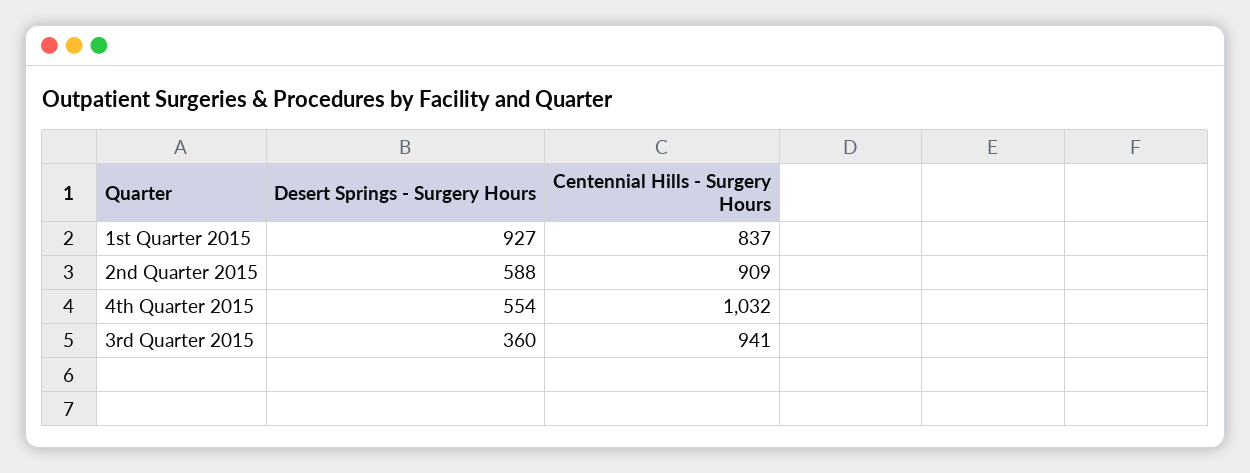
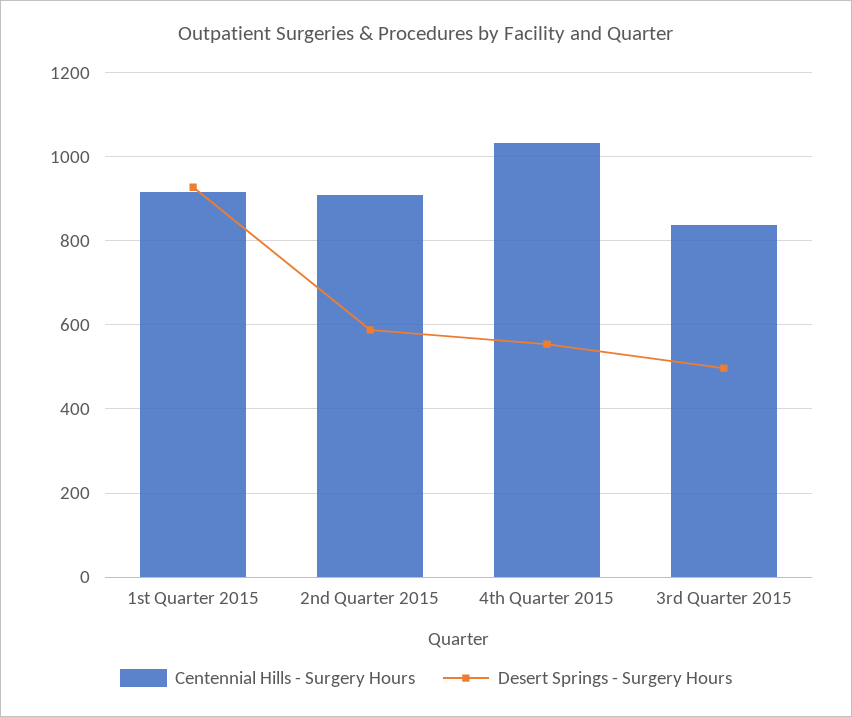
  {
    "Desert Springs - Surgery Hours": {
      "1st Quarter 2015": 927,
      "2nd Quarter 2015": 588,
      "4th Quarter 2015": 554,
-     "3rd Quarter 2015": 360
+     "3rd Quarter 2015": 500
    },
    "Centennial Hills - Surgery Hours": {
-     "1st Quarter 2015": 837,
+     "1st Quarter 2015": 920,
      "2nd Quarter 2015": 909,
      "4th Quarter 2015": 1032,
-     "3rd Quarter 2015": 941
+     "3rd Quarter 2015": 840
    }
  }

